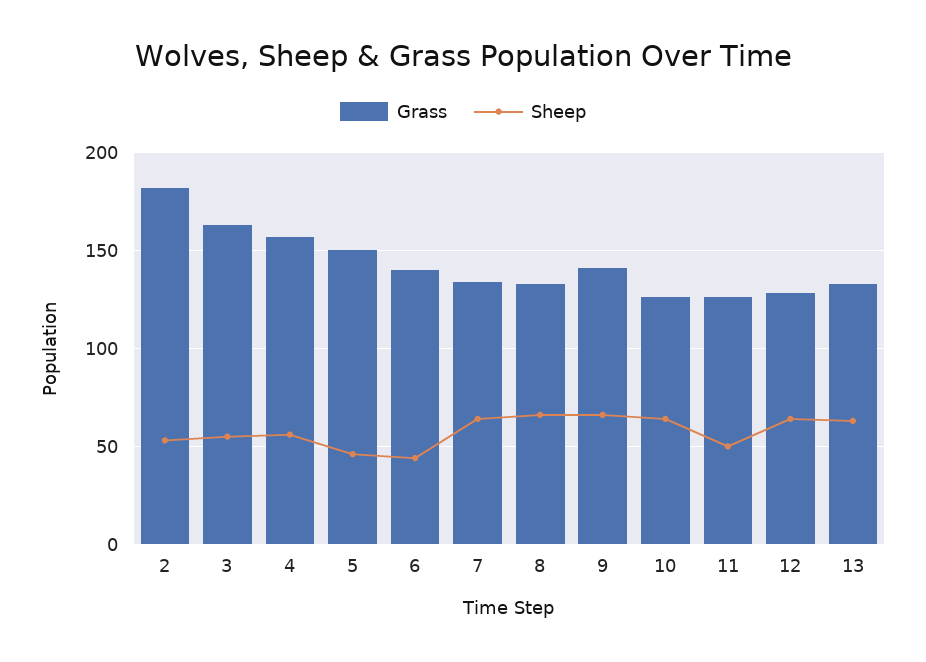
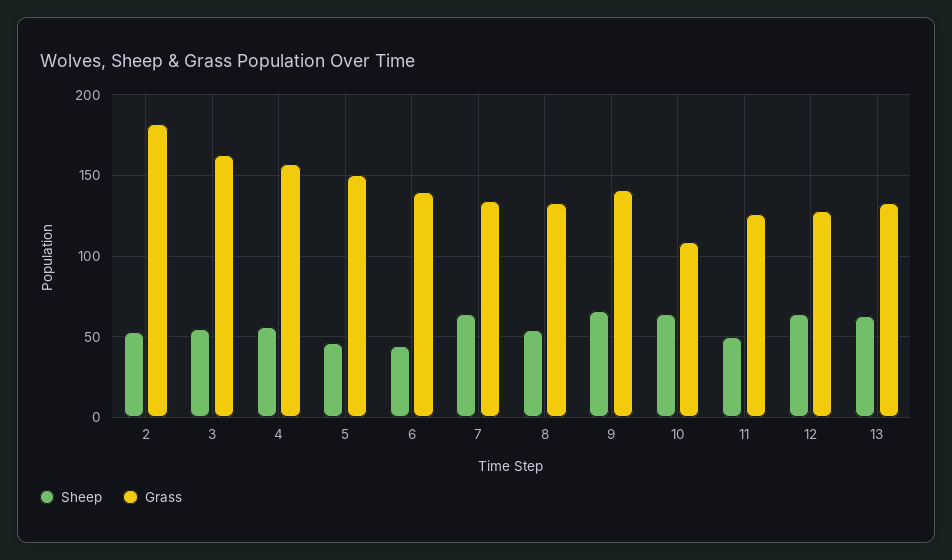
  {
    "Grass": {
      "2": 180,
      "3": 165,
      "4": 155,
      "5": 150,
      "6": 140,
      "7": 135,
      "8": 135,
      "9": 140,
-     "10": 125,
+     "10": 110,
      "11": 125,
      "12": 130,
      "13": 135
    },
    "Sheep": {
      "2": 55,
      "3": 55,
      "4": 55,
      "5": 45,
      "6": 45,
      "7": 65,
-     "8": 65,
+     "8": 55,
      "9": 65,
      "10": 65,
      "11": 50,
      "12": 65,
      "13": 65
    }
  }

